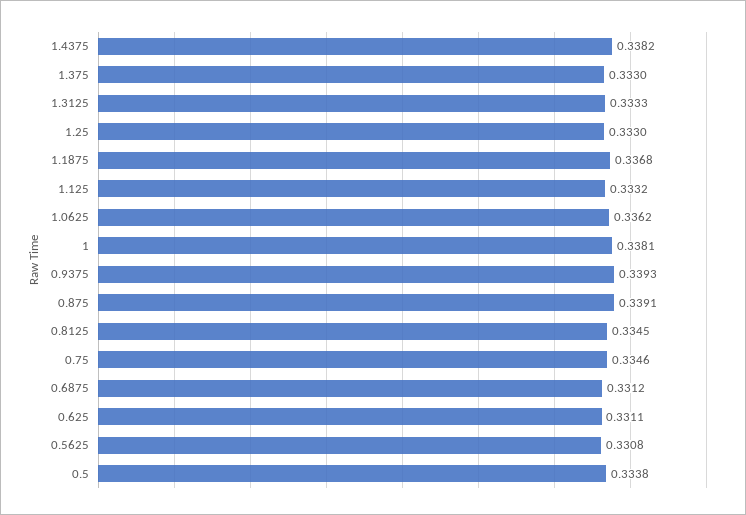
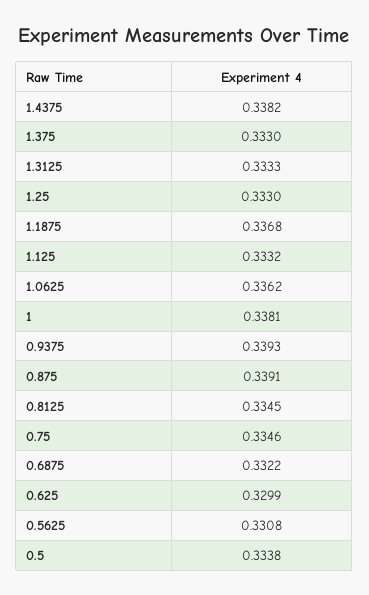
  {
    "1.4375": 0.3382,
    "1.375": 0.333,
    "1.3125": 0.3333,
    "1.25": 0.333,
    "1.1875": 0.3368,
    "1.125": 0.3332,
    "1.0625": 0.3362,
    "1": 0.3381,
    "0.9375": 0.3393,
    "0.875": 0.3391,
    "0.8125": 0.3345,
    "0.75": 0.3346,
-   "0.6875": 0.3312,
+   "0.6875": 0.3322,
-   "0.625": 0.3311,
+   "0.625": 0.3299,
    "0.5625": 0.3308,
    "0.5": 0.3338
  }

